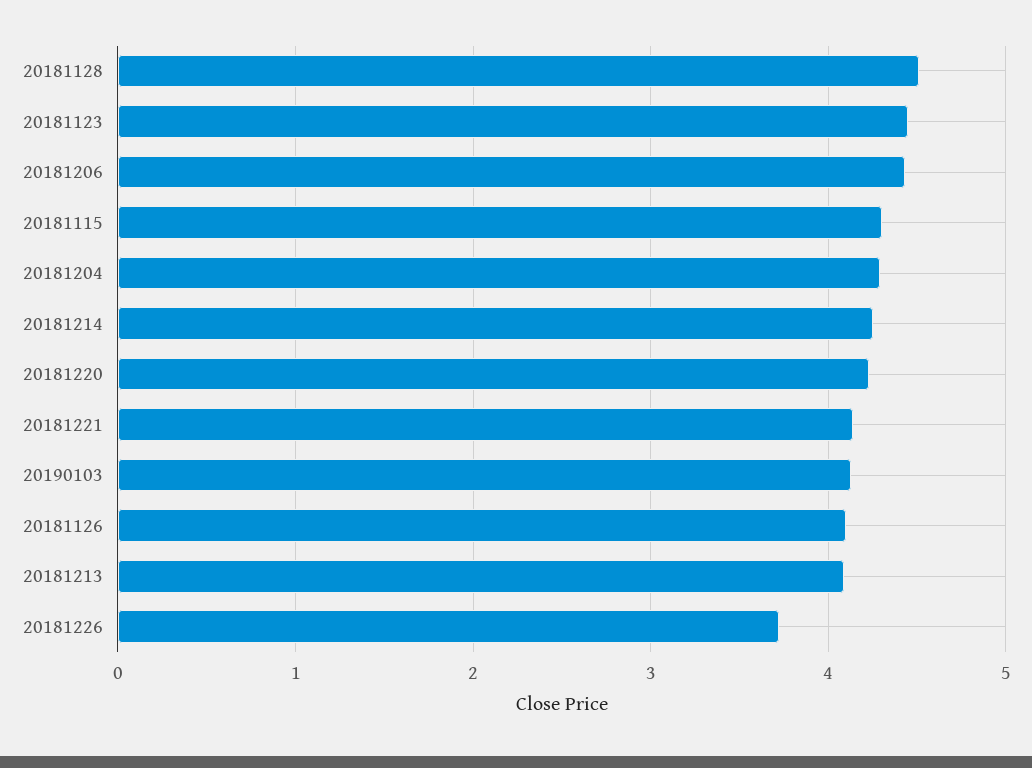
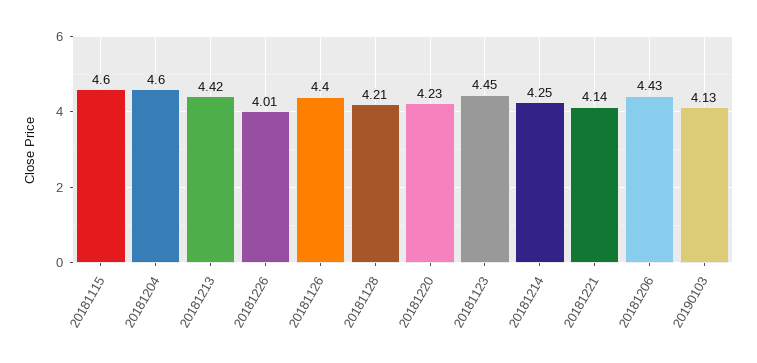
  {
-   "20181128": 4.5,
+   "20181128": 4.21,
    "20181123": 4.45,
    "20181206": 4.43,
-   "20181115": 4.3,
+   "20181115": 4.6,
-   "20181204": 4.3,
+   "20181204": 4.6,
    "20181214": 4.25,
    "20181220": 4.23,
    "20181221": 4.14,
    "20190103": 4.13,
-   "20181126": 4.1,
+   "20181126": 4.4,
-   "20181213": 4.1,
+   "20181213": 4.42,
-   "20181226": 3.7
+   "20181226": 4.01
  }

